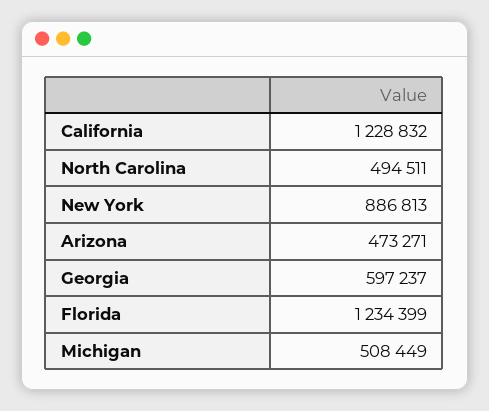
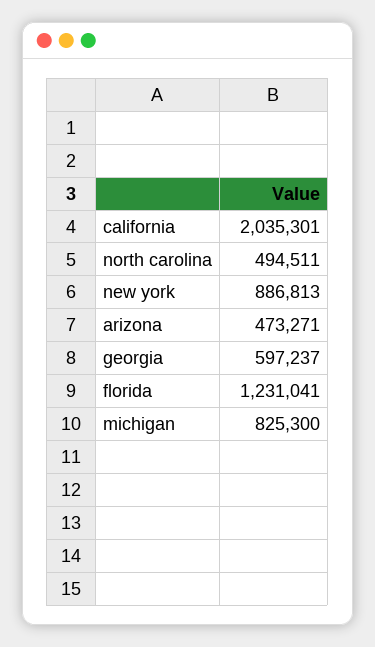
  {
-   "California": 1228832,
+   "California": 2035301,
    "North Carolina": 494511,
    "New York": 886813,
    "Arizona": 473271,
    "Georgia": 597237,
-   "Florida": 1234399,
+   "Florida": 1231041,
-   "Michigan": 508449
+   "Michigan": 825300
  }

